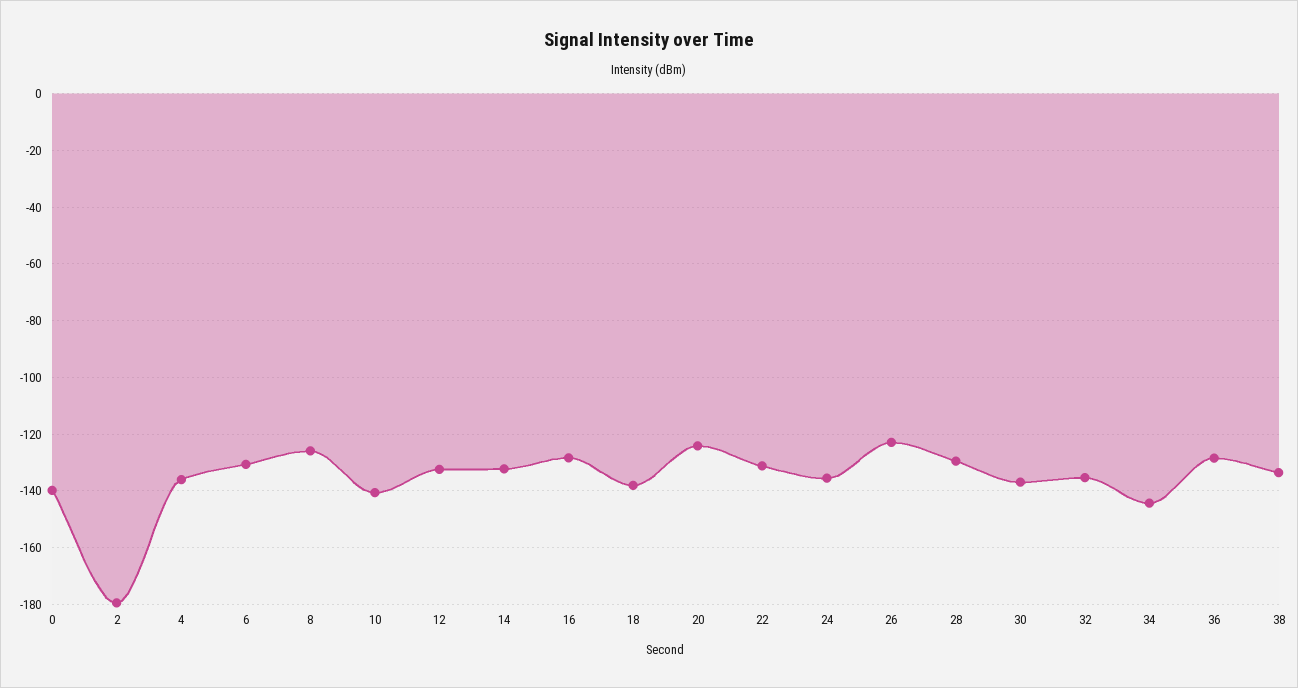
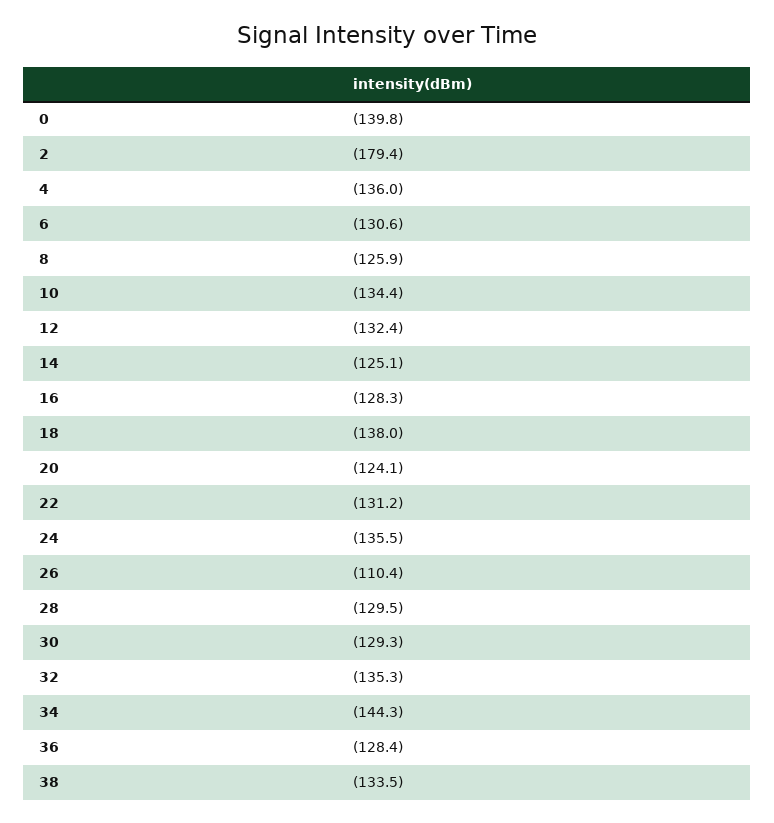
  {
    "0": -139.8,
    "2": -179.4,
    "4": -136,
    "6": -130.6,
    "8": -125.9,
-   "10": -140,
+   "10": -134.4,
    "12": -132.4,
-   "14": -132.5,
+   "14": -125.1,
    "16": -128.3,
    "18": -138,
    "20": -124.1,
    "22": -131.2,
    "24": -135.5,
-   "26": -122.5,
+   "26": -110.4,
    "28": -129.5,
-   "30": -137.5,
+   "30": -129.3,
    "32": -135.3,
    "34": -144.3,
    "36": -128.4,
    "38": -133.5
  }

